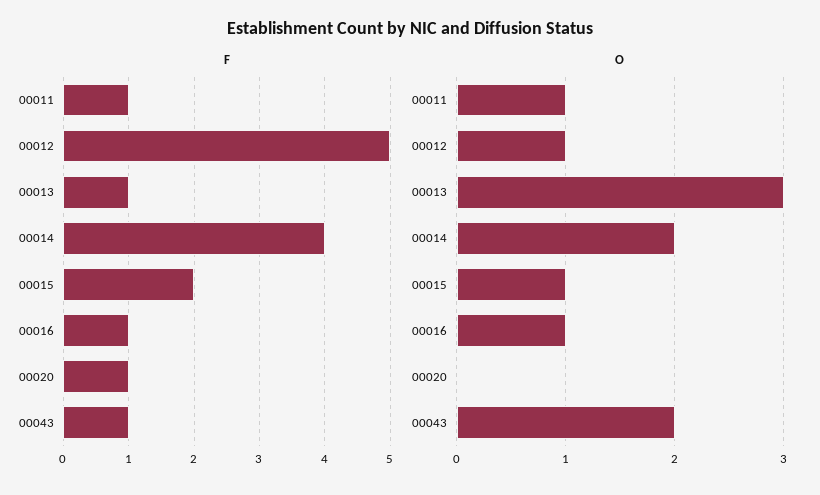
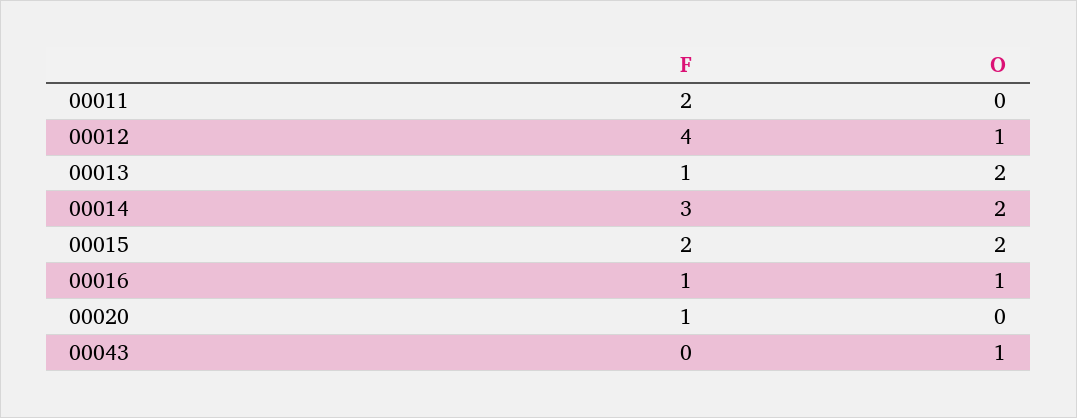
  {
    "F": {
-     "00011": 1,
+     "00011": 2,
-     "00012": 5,
+     "00012": 4,
      "00013": 1,
-     "00014": 4,
+     "00014": 3,
      "00015": 2,
      "00016": 1,
      "00020": 1,
-     "00043": 1
+     "00043": 0
    },
    "O": {
-     "00011": 1,
+     "00011": 0,
      "00012": 1,
-     "00013": 3,
+     "00013": 2,
      "00014": 2,
-     "00015": 1,
+     "00015": 2,
      "00016": 1,
      "00020": 0,
-     "00043": 2
+     "00043": 1
    }
  }

